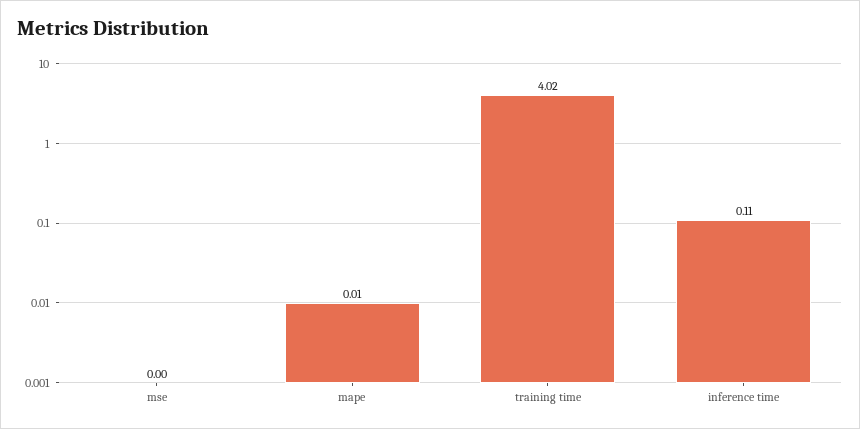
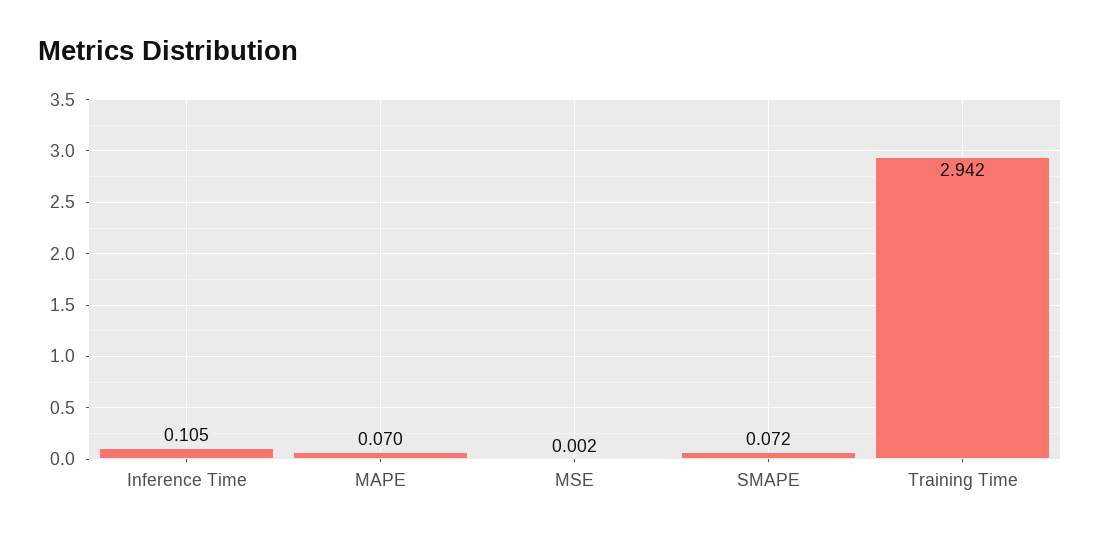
  {
    "mse": 0.002,
-   "mape": 0.01,
+   "mape": 0.07,
-   "training time": 4.02,
+   "training time": 2.942,
-   "inference time": 0.105
+   "inference time": 0.105,
+   "SMAPE": 0.072
  }

